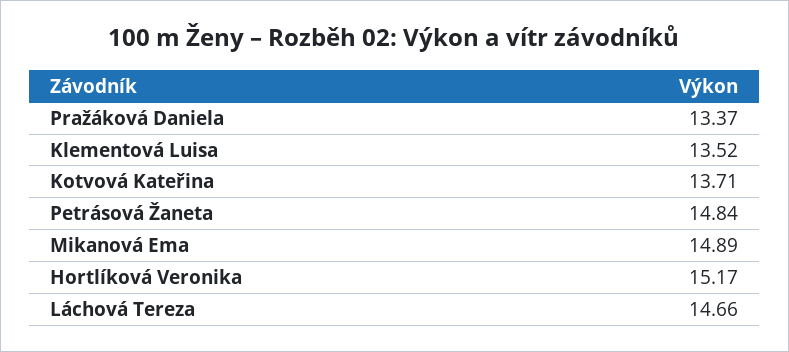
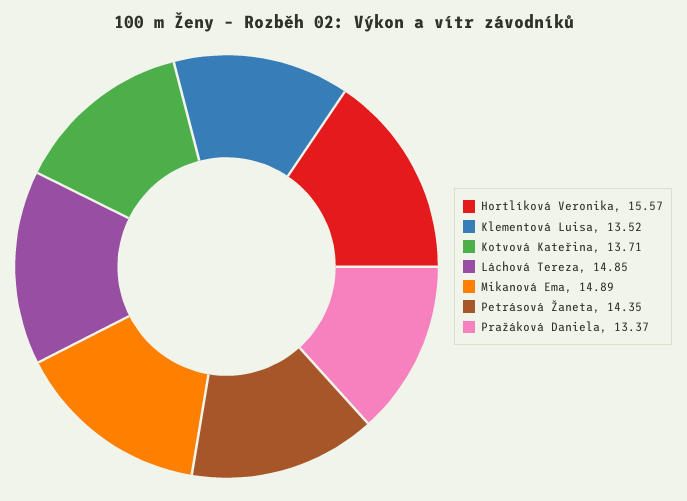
  {
    "Pražáková Daniela": 13.37,
    "Klementová Luisa": 13.52,
    "Kotvová Kateřina": 13.71,
-   "Petrásová Žaneta": 14.84,
+   "Petrásová Žaneta": 14.35,
    "Mikanová Ema": 14.89,
-   "Hortlíková Veronika": 15.17,
+   "Hortlíková Veronika": 15.57,
-   "Láchová Tereza": 14.66
+   "Láchová Tereza": 14.85
  }

